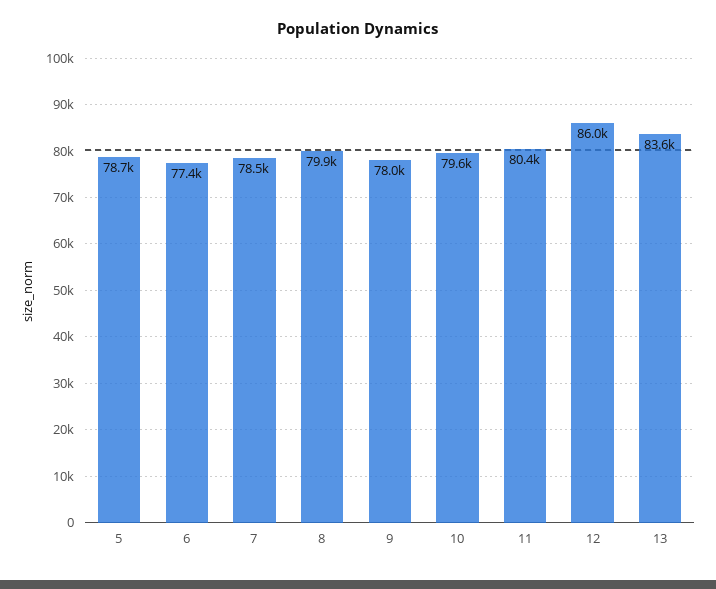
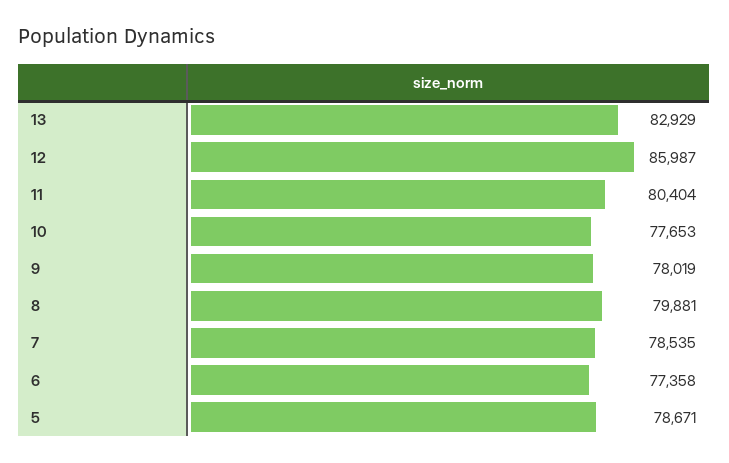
  {
    "5": 78671,
    "6": 77358,
    "7": 78535,
    "8": 79881,
    "9": 78019,
-   "10": 79600,
+   "10": 77653,
    "11": 80404,
    "12": 85987,
-   "13": 83600
+   "13": 82929
  }

